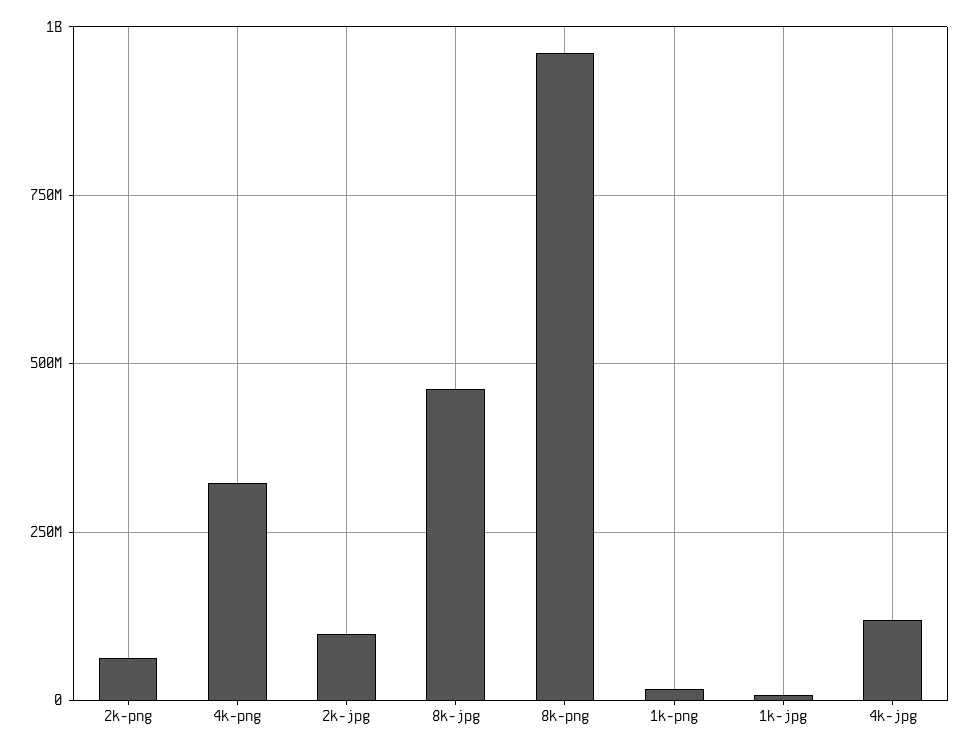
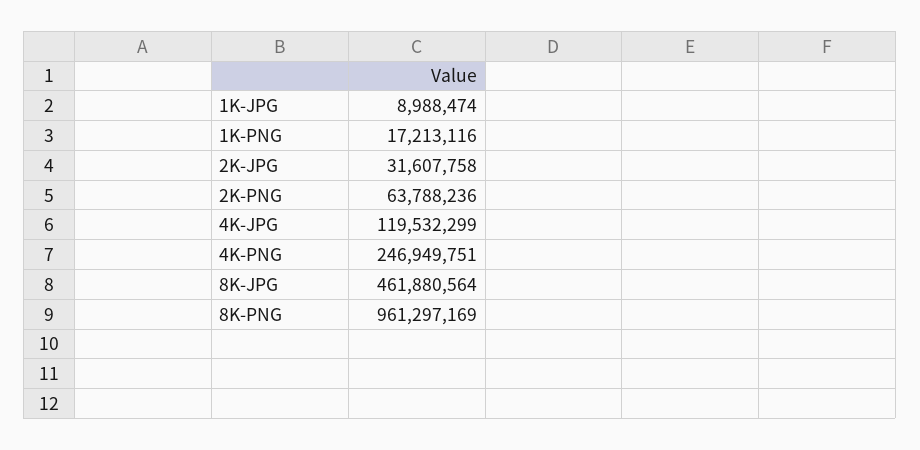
  {
    "2k-png": 63788236,
-   "4k-png": 325000000,
+   "4k-png": 246949751,
-   "2k-jpg": 100000000,
+   "2k-jpg": 31607758,
    "8k-jpg": 461880564,
    "8k-png": 961297169,
    "1k-png": 17213116,
    "1k-jpg": 8988474,
    "4k-jpg": 119532299
  }

